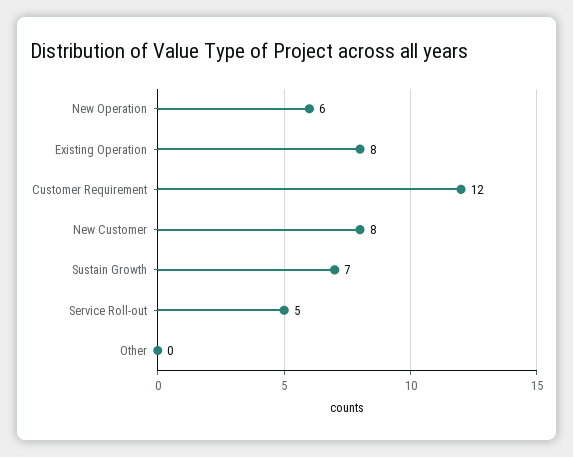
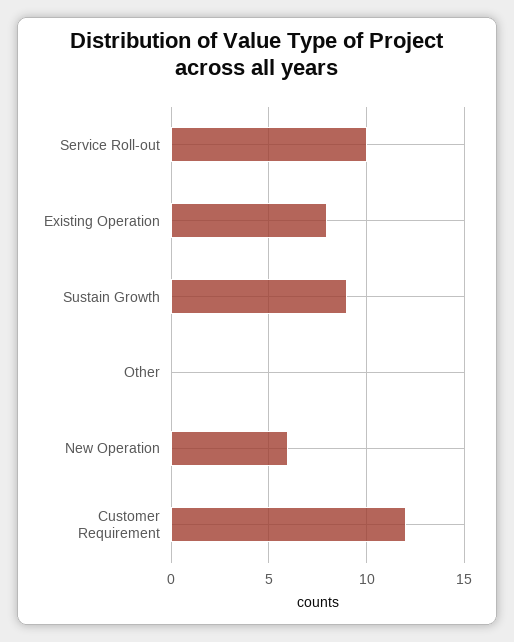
  {
    "New Operation": 6,
    "Existing Operation": 8,
    "Customer Requirement": 12,
-   "New Customer": 8,
-   "Sustain Growth": 7,
+   "Sustain Growth": 9,
-   "Service Roll-out": 5,
+   "Service Roll-out": 10,
    "Other": 0
  }

